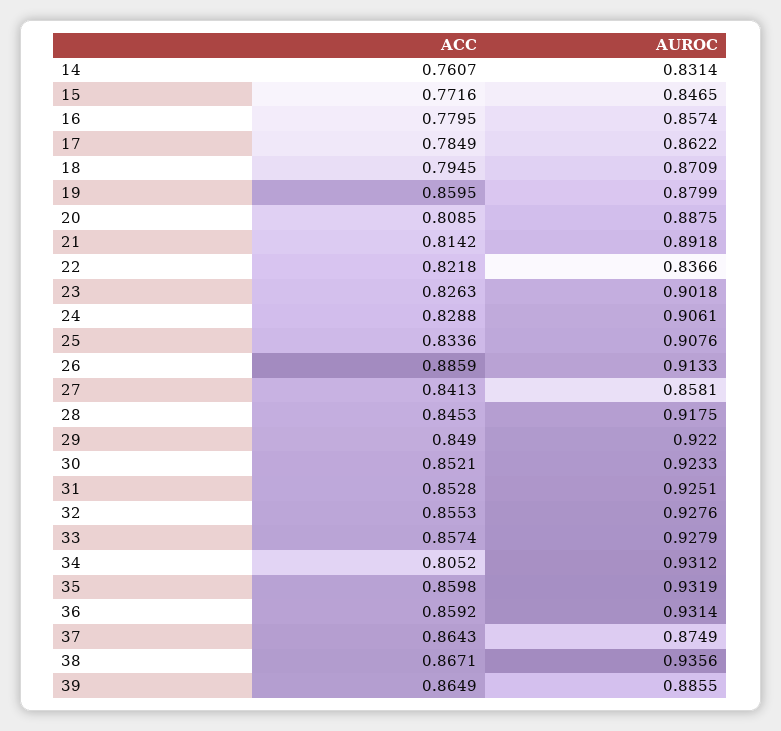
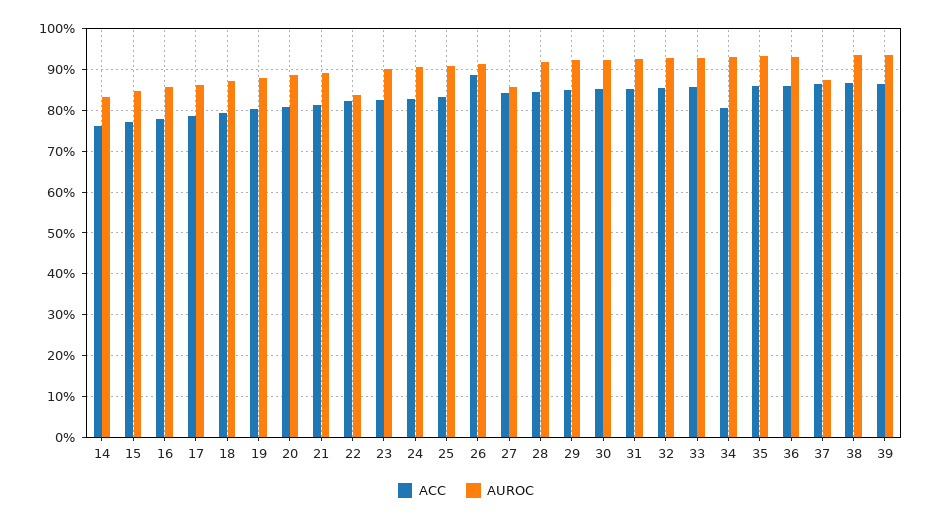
  {
    "ACC": {
      "14": 0.7607,
      "15": 0.7716,
      "16": 0.7795,
      "17": 0.7849,
      "18": 0.7945,
-     "19": 0.8595,
+     "19": 0.8,
      "20": 0.8085,
      "21": 0.8142,
      "22": 0.8218,
      "23": 0.8263,
      "24": 0.8288,
      "25": 0.8336,
      "26": 0.8859,
      "27": 0.8413,
      "28": 0.8453,
      "29": 0.849,
      "30": 0.8521,
      "31": 0.8528,
      "32": 0.8553,
      "33": 0.8574,
      "34": 0.8052,
      "35": 0.8598,
      "36": 0.8592,
      "37": 0.8643,
      "38": 0.8671,
      "39": 0.8649
    },
    "AUROC": {
      "14": 0.8314,
      "15": 0.8465,
      "16": 0.8574,
      "17": 0.8622,
      "18": 0.8709,
      "19": 0.8799,
      "20": 0.8875,
      "21": 0.8918,
      "22": 0.8366,
      "23": 0.9018,
      "24": 0.9061,
      "25": 0.9076,
      "26": 0.9133,
      "27": 0.8581,
      "28": 0.9175,
      "29": 0.922,
      "30": 0.9233,
      "31": 0.9251,
      "32": 0.9276,
      "33": 0.9279,
      "34": 0.9312,
      "35": 0.9319,
      "36": 0.9314,
      "37": 0.8749,
      "38": 0.9356,
-     "39": 0.8855
+     "39": 0.94
    }
  }

